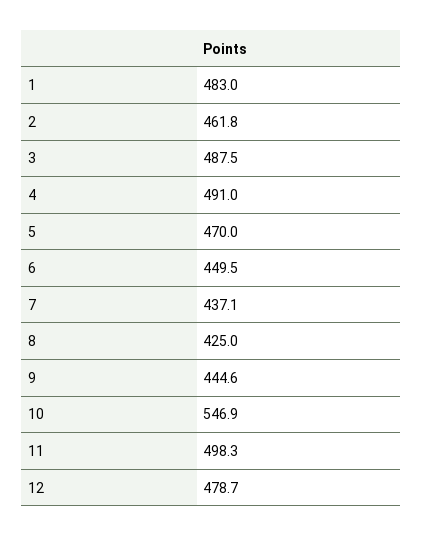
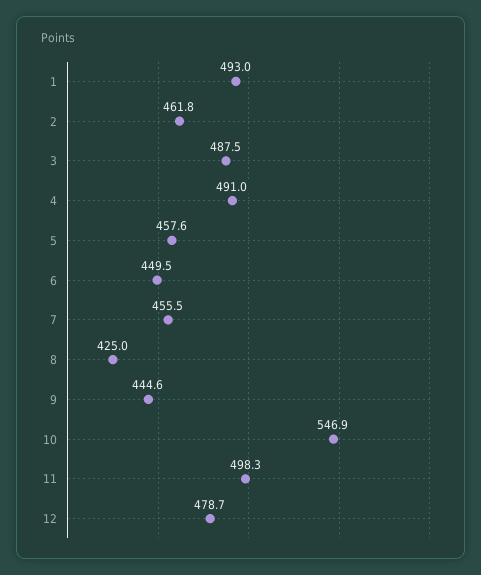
  {
-   "1": 483,
+   "1": 493,
    "2": 461.8,
    "3": 487.5,
    "4": 491,
-   "5": 470,
+   "5": 457.6,
    "6": 449.5,
-   "7": 437.1,
+   "7": 455.5,
    "8": 425,
    "9": 444.6,
    "10": 546.9,
    "11": 498.3,
    "12": 478.7
  }

